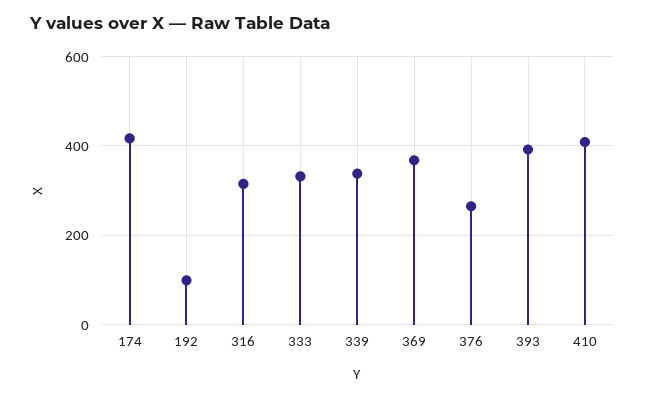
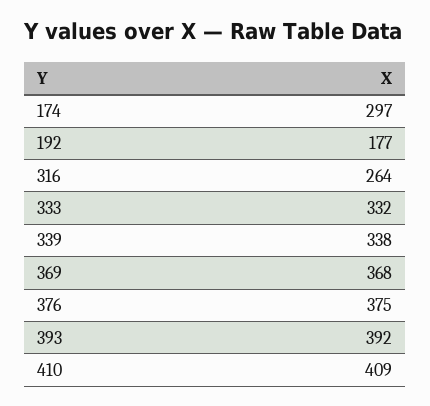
  {
-   "174": 420,
+   "174": 297,
-   "192": 100,
+   "192": 177,
-   "316": 320,
+   "316": 264,
    "333": 332,
    "339": 338,
    "369": 368,
-   "376": 260,
+   "376": 375,
    "393": 392,
    "410": 409
  }

